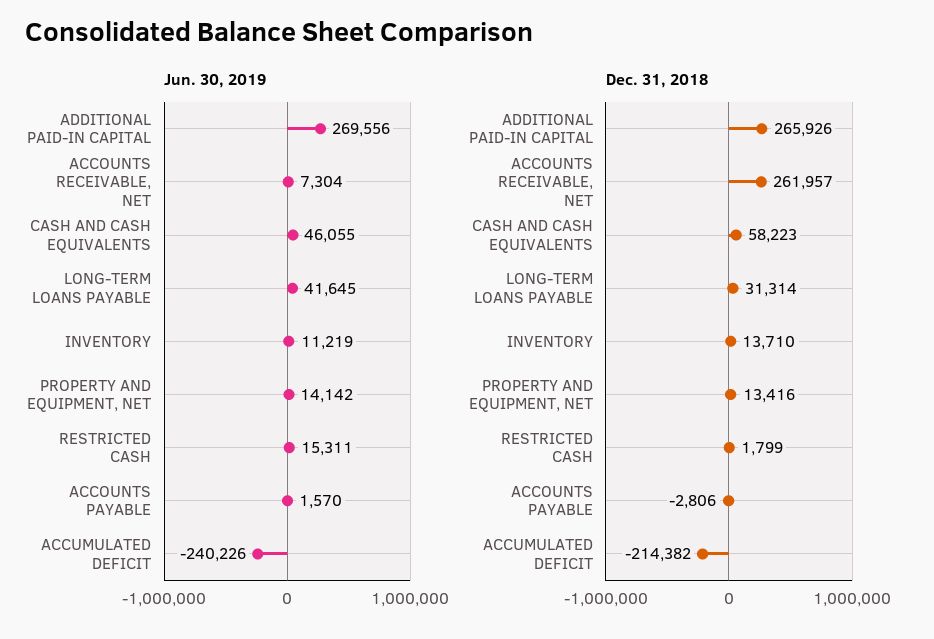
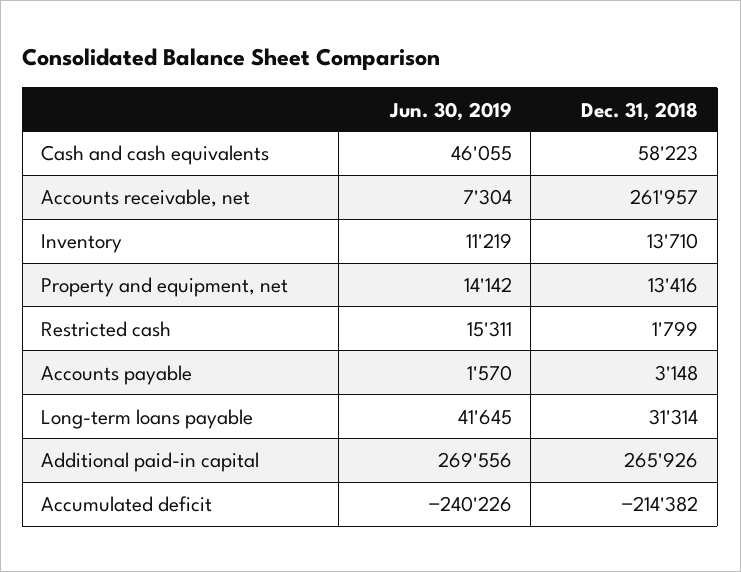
  {
    "Jun. 30, 2019": {
      "ADDITIONAL PAID-IN CAPITAL": 269556,
      "ACCOUNTS RECEIVABLE, NET": 7304,
      "CASH AND CASH EQUIVALENTS": 46055,
      "LONG-TERM LOANS PAYABLE": 41645,
      "INVENTORY": 11219,
      "PROPERTY AND EQUIPMENT, NET": 14142,
      "RESTRICTED CASH": 15311,
      "ACCOUNTS PAYABLE": 1570,
      "ACCUMULATED DEFICIT": -240226
    },
    "Dec. 31, 2018": {
      "ADDITIONAL PAID-IN CAPITAL": 265926,
      "ACCOUNTS RECEIVABLE, NET": 261957,
      "CASH AND CASH EQUIVALENTS": 58223,
      "LONG-TERM LOANS PAYABLE": 31314,
      "INVENTORY": 13710,
      "PROPERTY AND EQUIPMENT, NET": 13416,
      "RESTRICTED CASH": 1799,
-     "ACCOUNTS PAYABLE": -2806,
+     "ACCOUNTS PAYABLE": 3148,
      "ACCUMULATED DEFICIT": -214382
    }
  }

